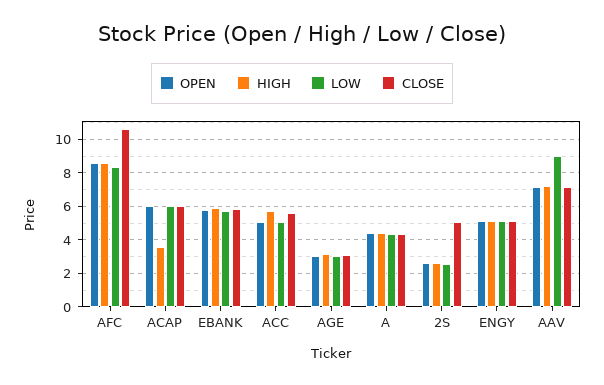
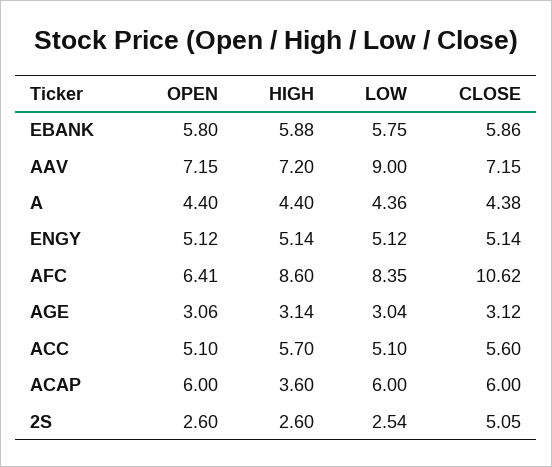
  {
    "OPEN": {
-     "AFC": 8.5,
+     "AFC": 6.41,
      "ACAP": 6,
      "EBANK": 5.8,
      "ACC": 5.1,
      "AGE": 3.06,
      "A": 4.4,
      "2S": 2.6,
      "ENGY": 5.12,
      "AAV": 7.15
    },
    "HIGH": {
      "AFC": 8.6,
      "ACAP": 3.6,
      "EBANK": 5.88,
      "ACC": 5.7,
      "AGE": 3.14,
      "A": 4.4,
      "2S": 2.6,
      "ENGY": 5.14,
      "AAV": 7.2
    },
    "LOW": {
      "AFC": 8.35,
      "ACAP": 6,
      "EBANK": 5.75,
      "ACC": 5.1,
      "AGE": 3.04,
      "A": 4.36,
      "2S": 2.54,
      "ENGY": 5.12,
      "AAV": 9
    },
    "CLOSE": {
      "AFC": 10.62,
      "ACAP": 6,
      "EBANK": 5.86,
      "ACC": 5.6,
      "AGE": 3.12,
      "A": 4.38,
      "2S": 5.05,
      "ENGY": 5.14,
      "AAV": 7.15
    }
  }

